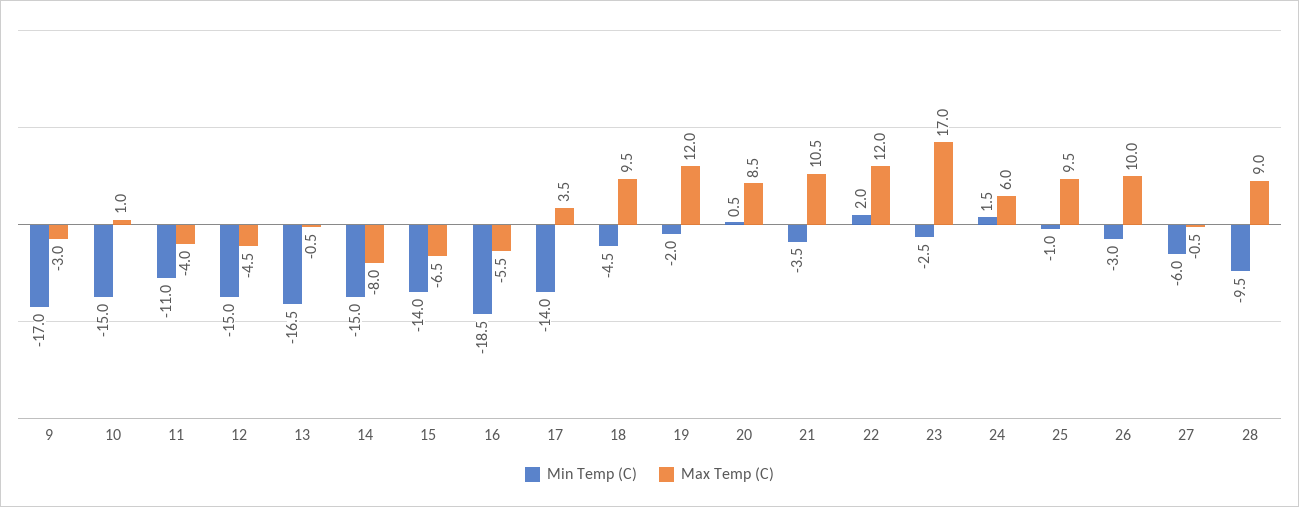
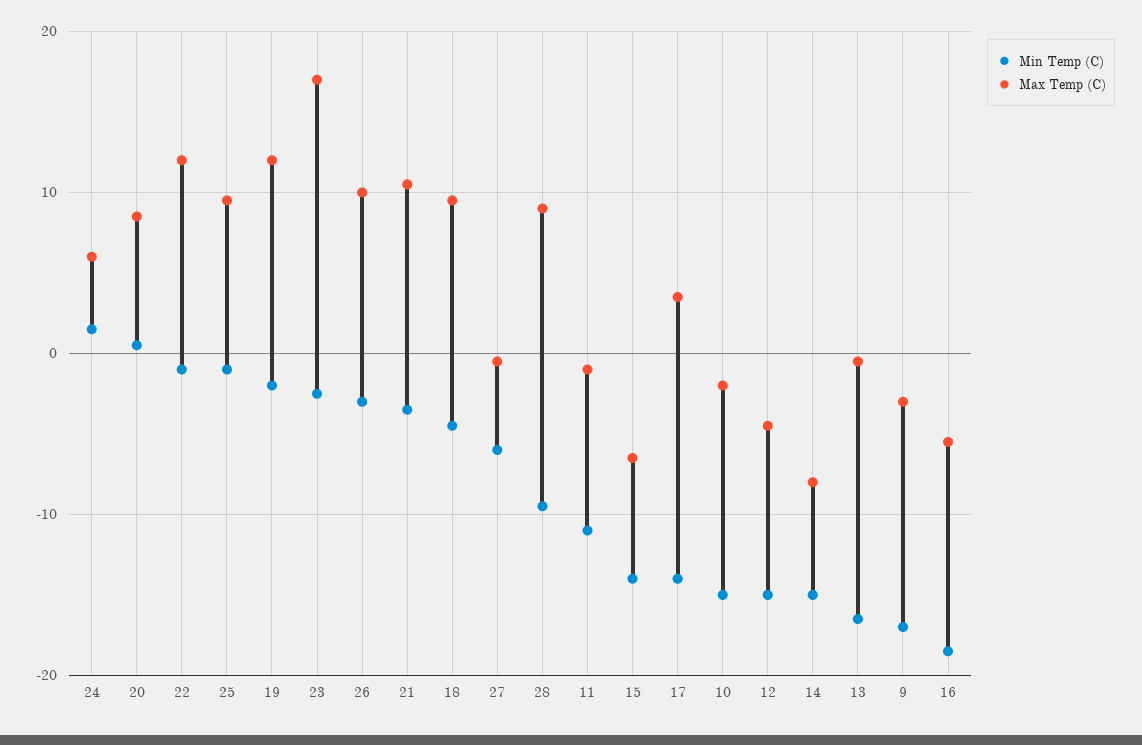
  {
    "Min Temp (C)": {
      "9": -17,
      "10": -15,
      "11": -11,
      "12": -15,
      "13": -16.5,
      "14": -15,
      "15": -14,
      "16": -18.5,
      "17": -14,
      "18": -4.5,
      "19": -2,
      "20": 0.5,
      "21": -3.5,
-     "22": 2,
+     "22": -1,
      "23": -2.5,
      "24": 1.5,
      "25": -1,
      "26": -3,
      "27": -6,
      "28": -9.5
    },
    "Max Temp (C)": {
      "9": -3,
-     "10": 1,
+     "10": -2,
-     "11": -4,
+     "11": -1,
      "12": -4.5,
      "13": -0.5,
      "14": -8,
      "15": -6.5,
      "16": -5.5,
      "17": 3.5,
      "18": 9.5,
      "19": 12,
      "20": 8.5,
      "21": 10.5,
      "22": 12,
      "23": 17,
      "24": 6,
      "25": 9.5,
      "26": 10,
      "27": -0.5,
      "28": 9
    }
  }

